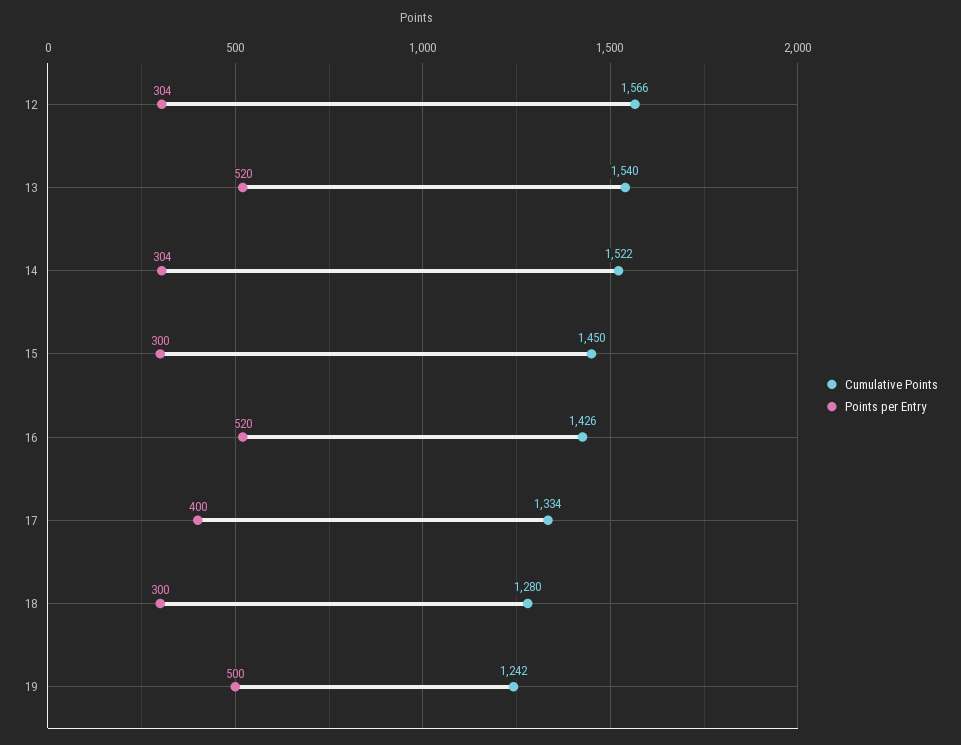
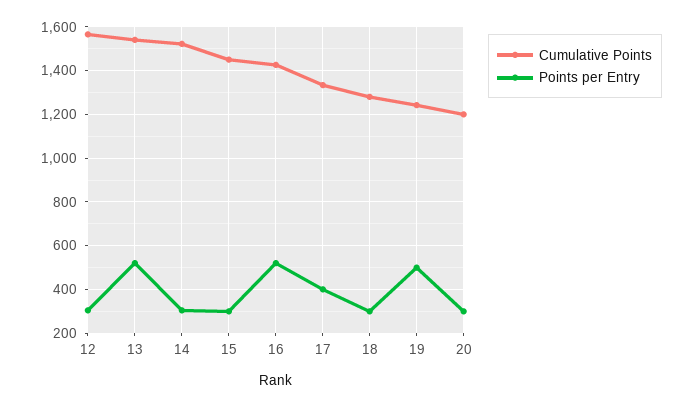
  {
    "Cumulative Points": {
      "12": 1566,
      "13": 1540,
      "14": 1522,
      "15": 1450,
      "16": 1426,
      "17": 1334,
      "18": 1280,
-     "19": 1242
+     "19": 1242,
+     "20": 1200
    },
    "Points per Entry": {
      "12": 304,
      "13": 520,
      "14": 304,
      "15": 300,
      "16": 520,
      "17": 400,
      "18": 300,
-     "19": 500
+     "19": 500,
+     "20": 300
    }
  }

